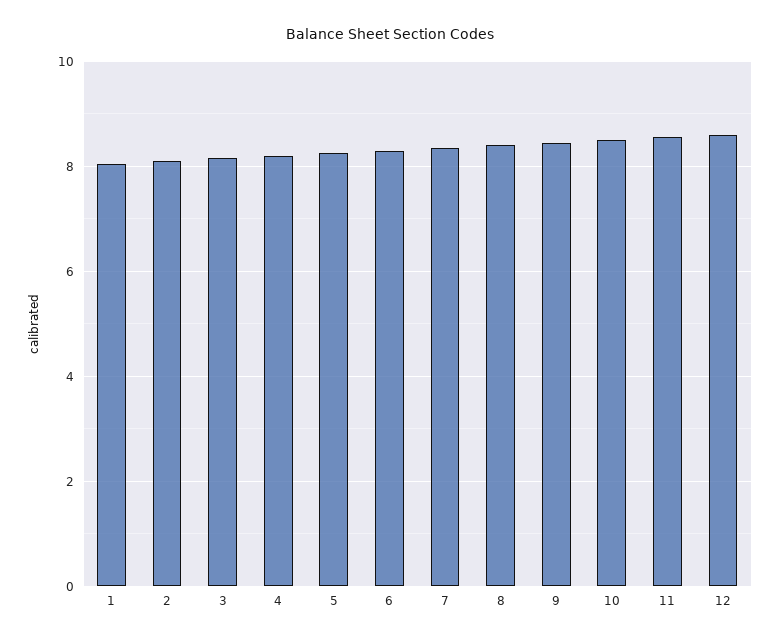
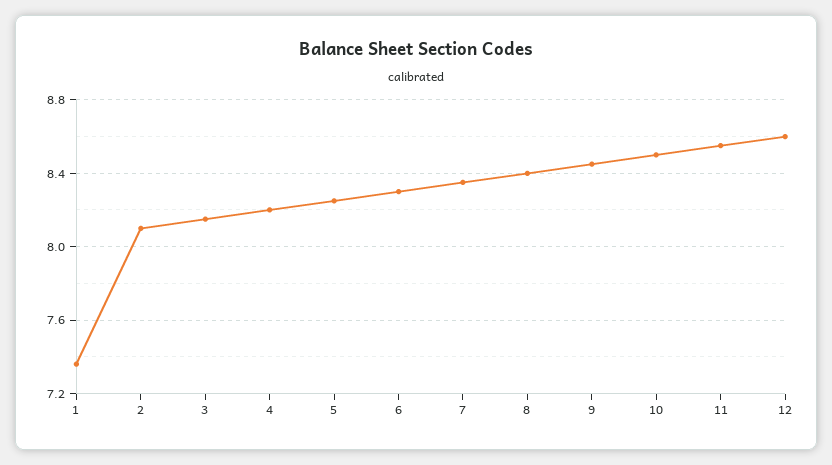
  {
-   "1": 8,
+   "1": 7.35,
    "2": 8.1,
    "3": 8.15,
    "4": 8.2,
    "5": 8.25,
    "6": 8.3,
    "7": 8.35,
    "8": 8.4,
    "9": 8.45,
    "10": 8.5,
    "11": 8.55,
    "12": 8.6
  }

